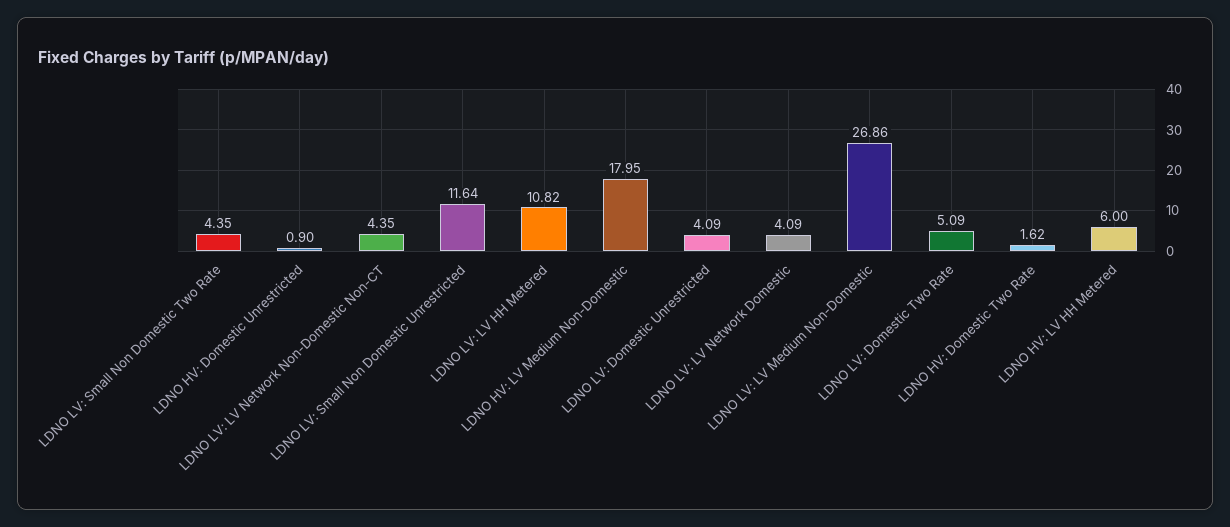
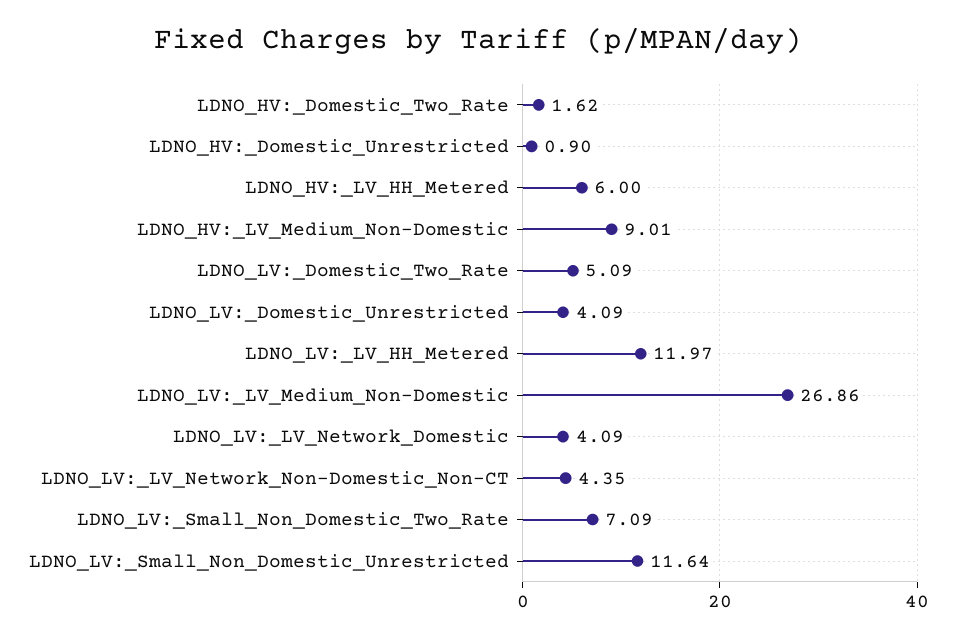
  {
-   "LDNO LV: Small Non Domestic Two Rate": 4.35,
+   "LDNO LV: Small Non Domestic Two Rate": 7.09,
    "LDNO HV: Domestic Unrestricted": 0.9,
    "LDNO LV: LV Network Non-Domestic Non-CT": 4.35,
    "LDNO LV: Small Non Domestic Unrestricted": 11.64,
-   "LDNO LV: LV HH Metered": 10.82,
+   "LDNO LV: LV HH Metered": 11.97,
-   "LDNO HV: LV Medium Non-Domestic": 17.95,
+   "LDNO HV: LV Medium Non-Domestic": 9.01,
    "LDNO LV: Domestic Unrestricted": 4.09,
    "LDNO LV: LV Network Domestic": 4.09,
    "LDNO LV: LV Medium Non-Domestic": 26.86,
    "LDNO LV: Domestic Two Rate": 5.09,
    "LDNO HV: Domestic Two Rate": 1.62,
    "LDNO HV: LV HH Metered": 6
  }

